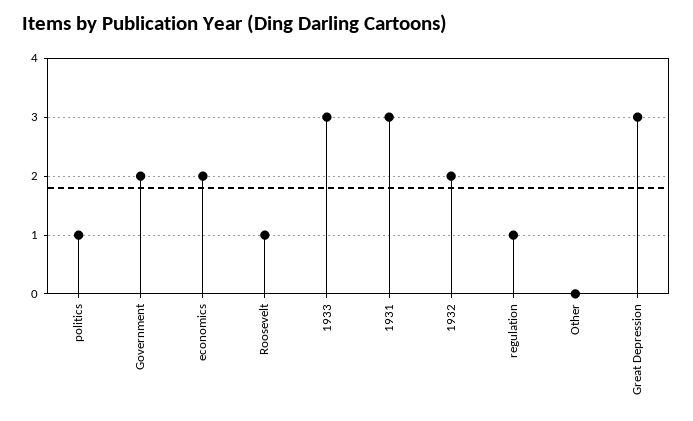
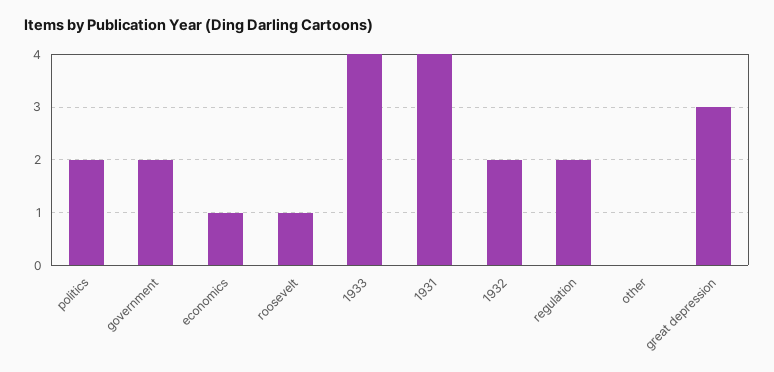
  {
-   "politics": 1,
+   "politics": 2,
    "Government": 2,
-   "economics": 2,
+   "economics": 1,
    "Roosevelt": 1,
-   "1933": 3,
+   "1933": 4,
-   "1931": 3,
+   "1931": 4,
    "1932": 2,
-   "regulation": 1,
+   "regulation": 2,
    "Other": 0,
    "Great Depression": 3
  }

